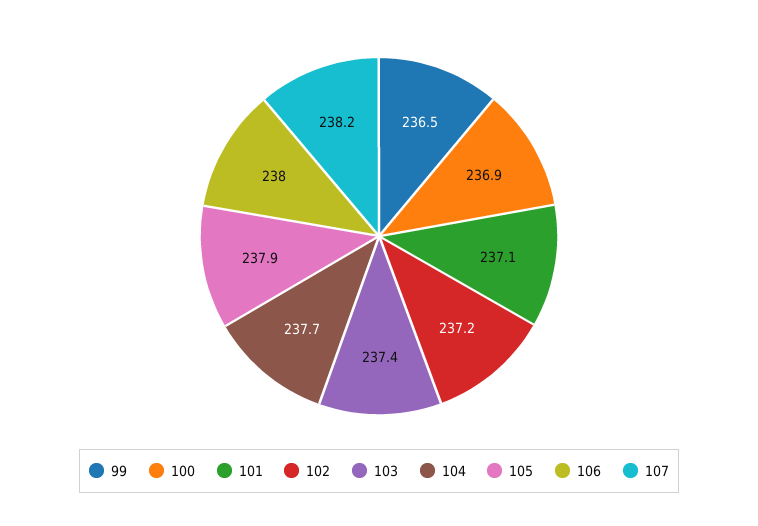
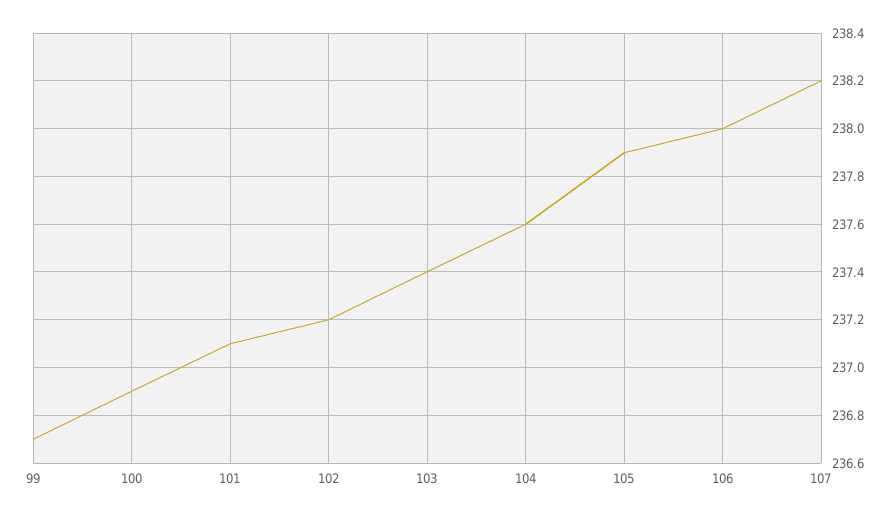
  {
-   "99": 236.5,
+   "99": 236.7,
    "100": 236.9,
    "101": 237.1,
    "102": 237.2,
    "103": 237.4,
-   "104": 237.7,
+   "104": 237.6,
    "105": 237.9,
    "106": 238,
    "107": 238.2
  }

